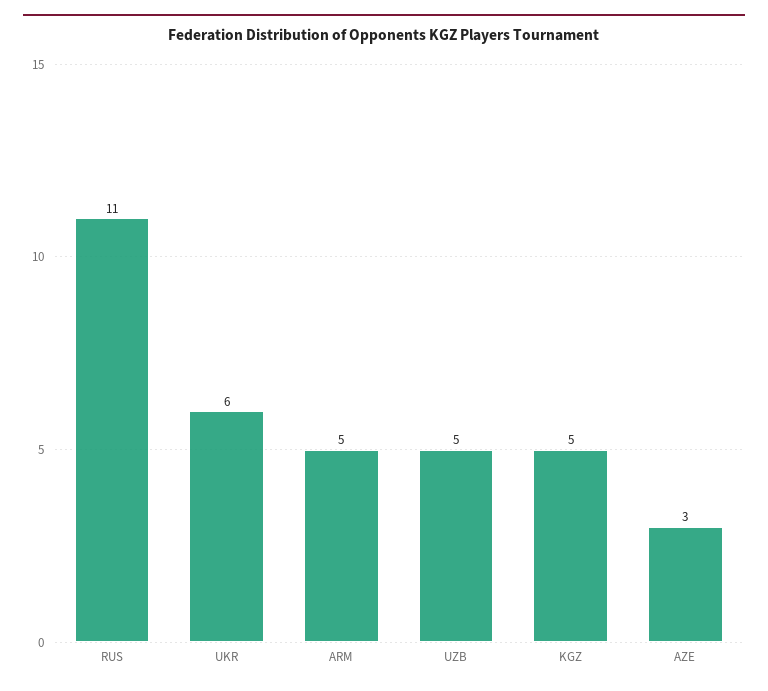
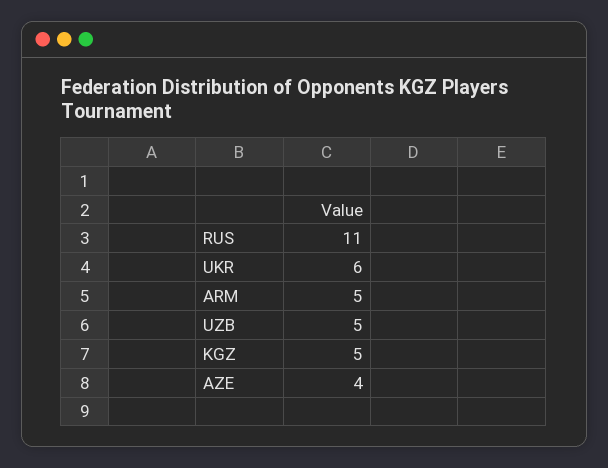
  {
    "RUS": 11,
    "UKR": 6,
    "ARM": 5,
    "UZB": 5,
    "KGZ": 5,
-   "AZE": 3
+   "AZE": 4
  }

